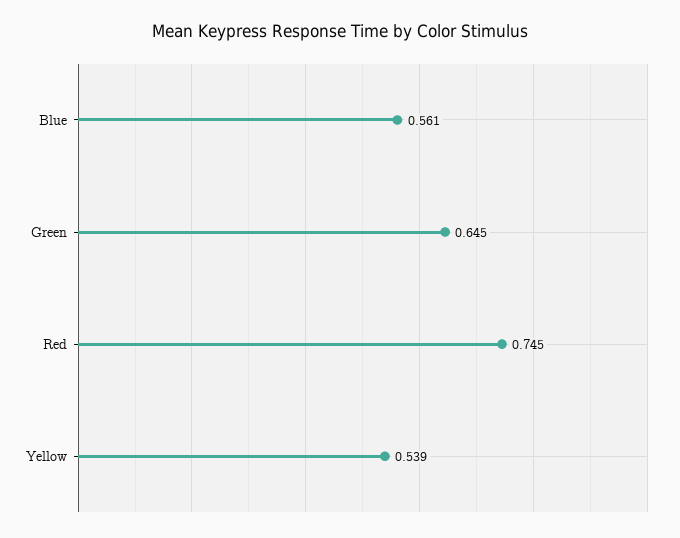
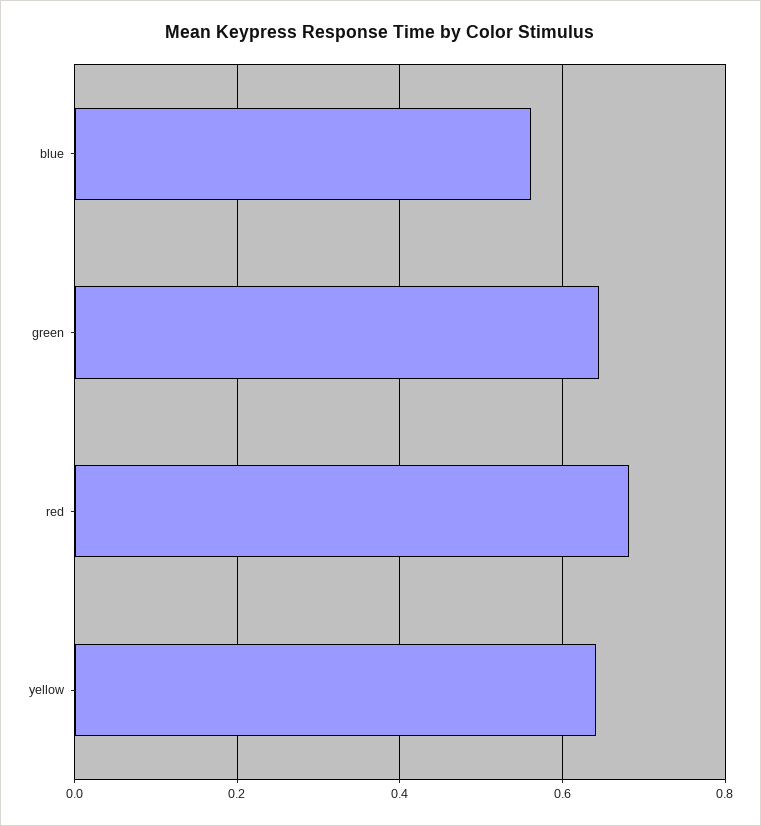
  {
    "Blue": 0.561,
    "Green": 0.645,
-   "Red": 0.745,
+   "Red": 0.68,
-   "Yellow": 0.539
+   "Yellow": 0.64
  }

